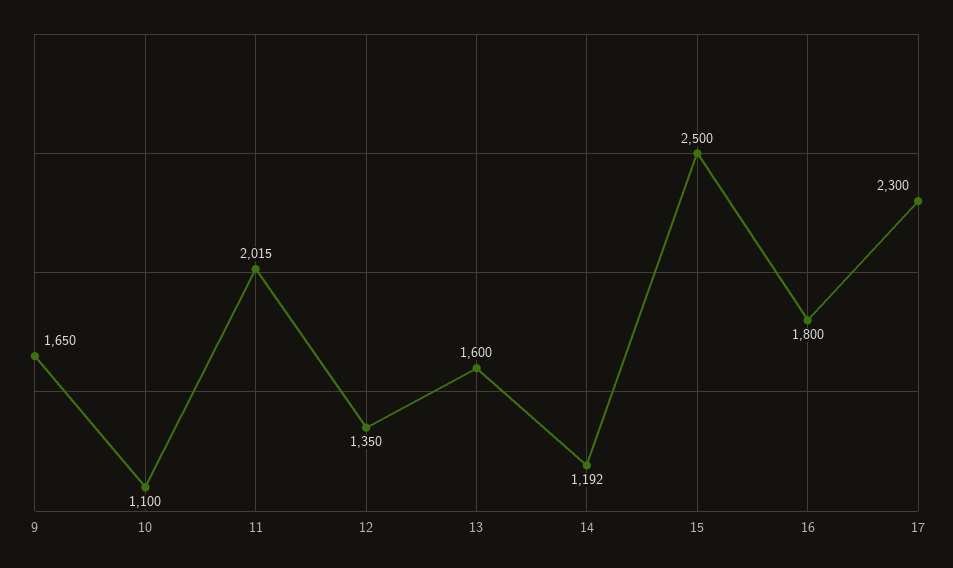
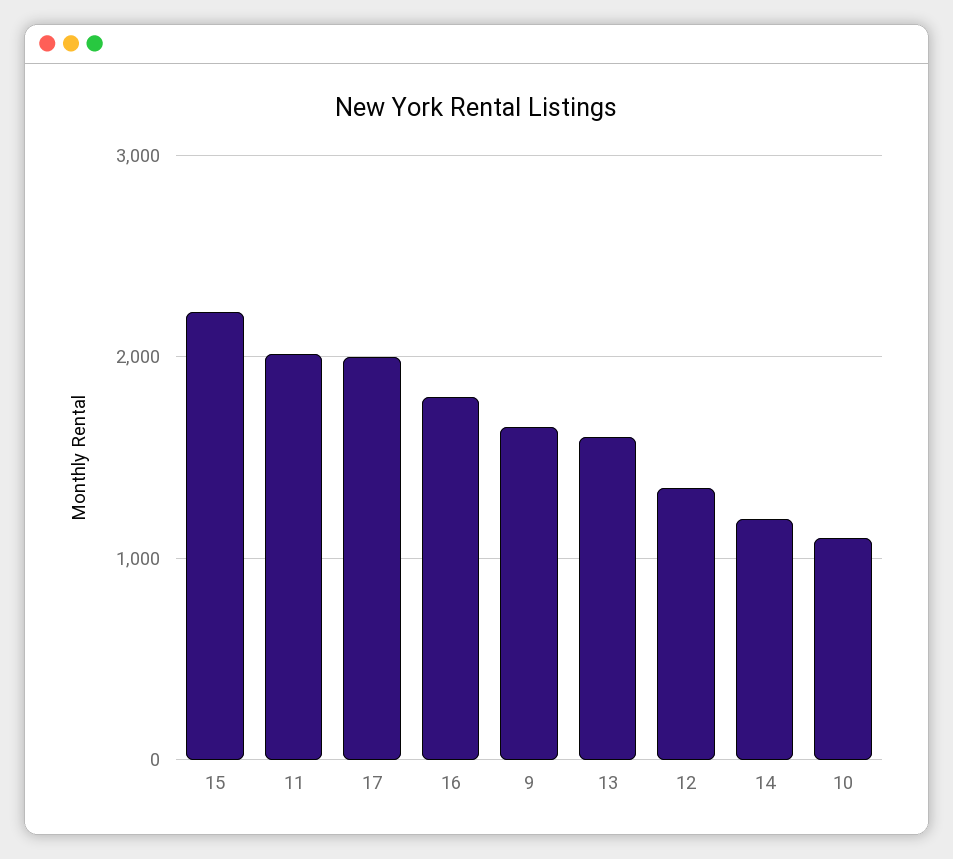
  {
    "9": 1650,
    "10": 1100,
    "11": 2015,
    "12": 1350,
    "13": 1600,
    "14": 1192,
-   "15": 2500,
+   "15": 2200,
    "16": 1800,
-   "17": 2300
+   "17": 2000
  }

